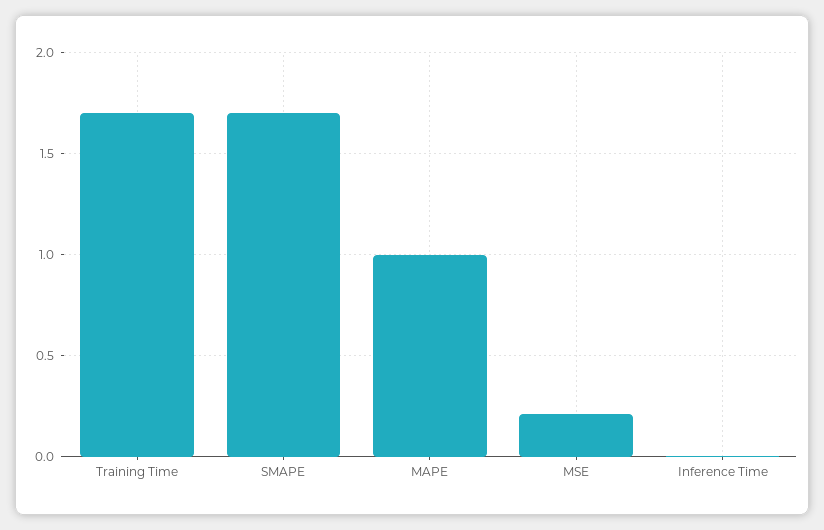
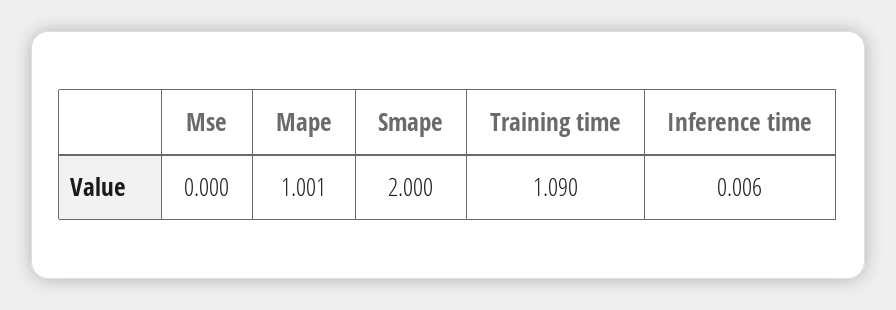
  {
-   "Training Time": 1.7,
+   "Training Time": 1.09,
-   "SMAPE": 1.7,
+   "SMAPE": 2,
    "MAPE": 1.001,
-   "MSE": 0.2,
+   "MSE": 0,
    "Inference Time": 0.006
  }

